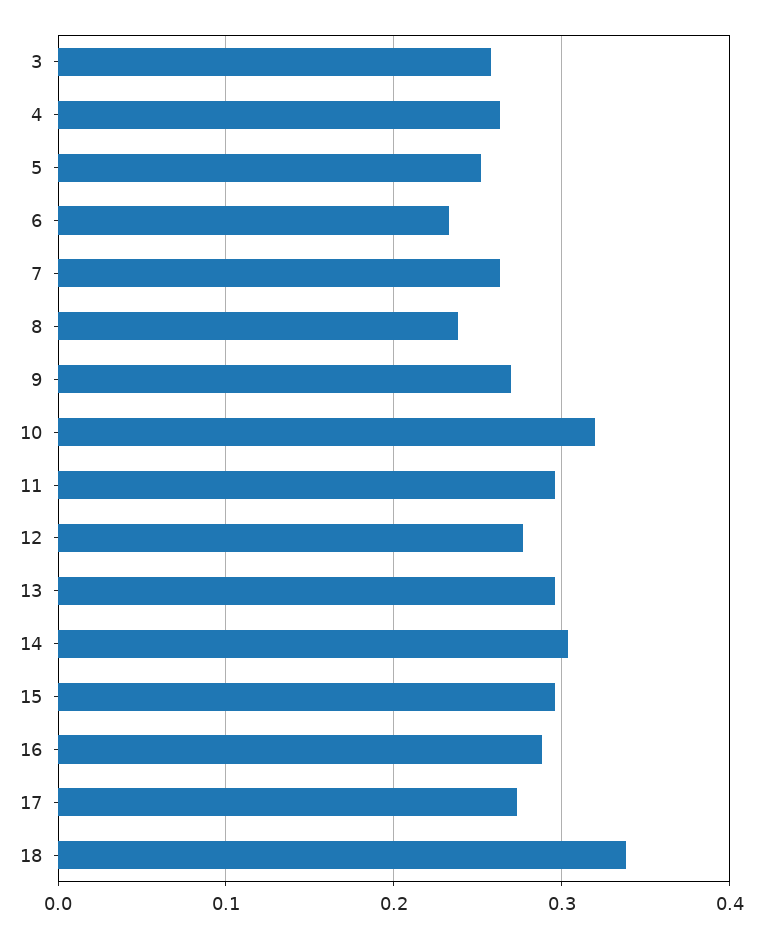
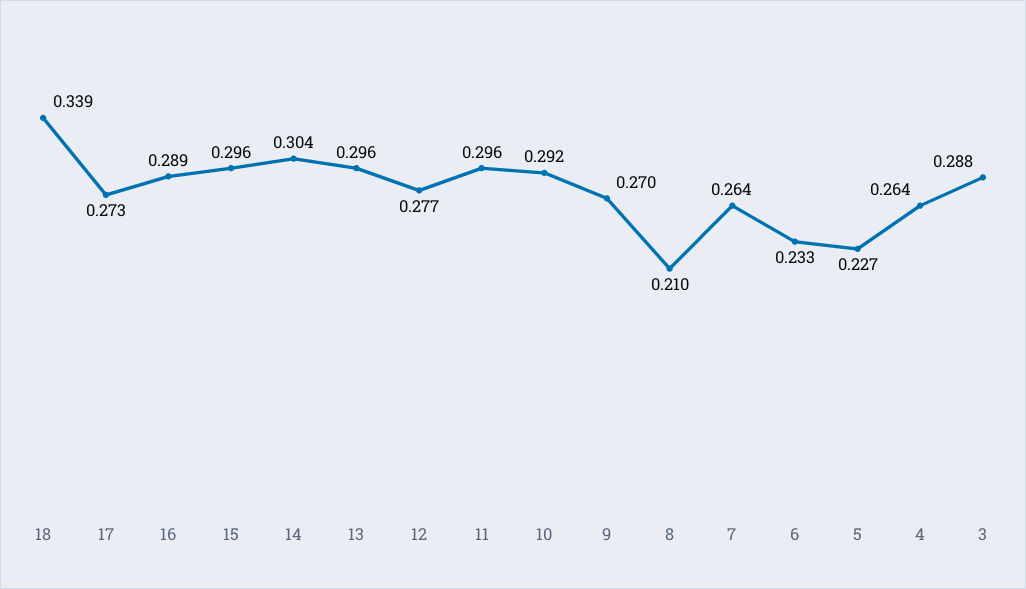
  {
-   "3": 0.26,
+   "3": 0.288,
    "4": 0.264,
-   "5": 0.25,
+   "5": 0.227,
    "6": 0.233,
    "7": 0.264,
-   "8": 0.24,
+   "8": 0.21,
    "9": 0.27,
-   "10": 0.32,
+   "10": 0.292,
    "11": 0.296,
    "12": 0.277,
    "13": 0.296,
    "14": 0.304,
    "15": 0.296,
    "16": 0.289,
    "17": 0.273,
    "18": 0.339
  }

